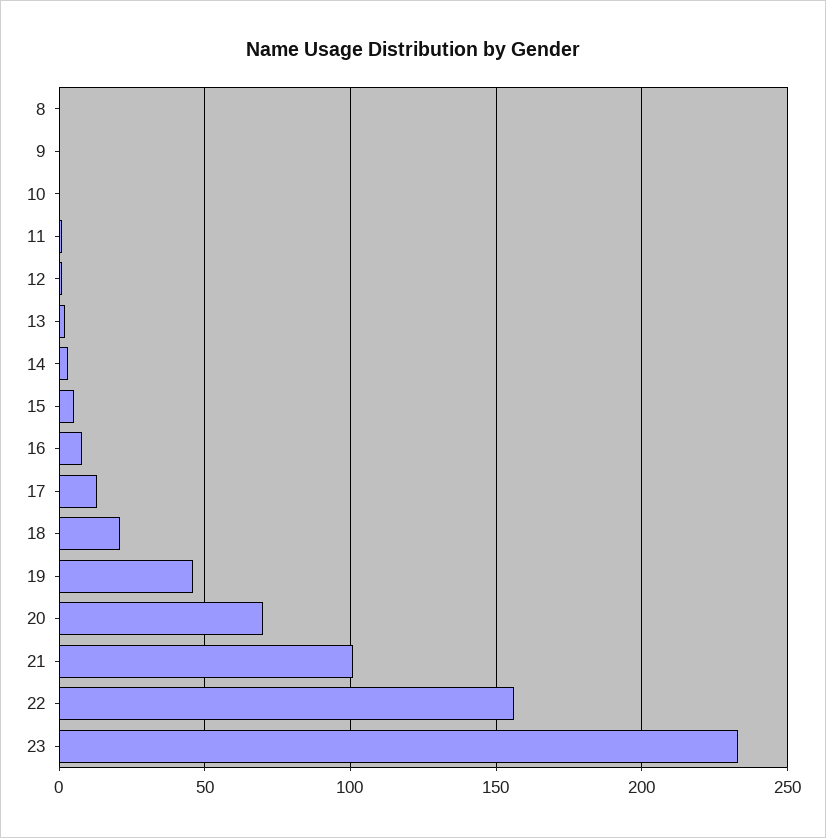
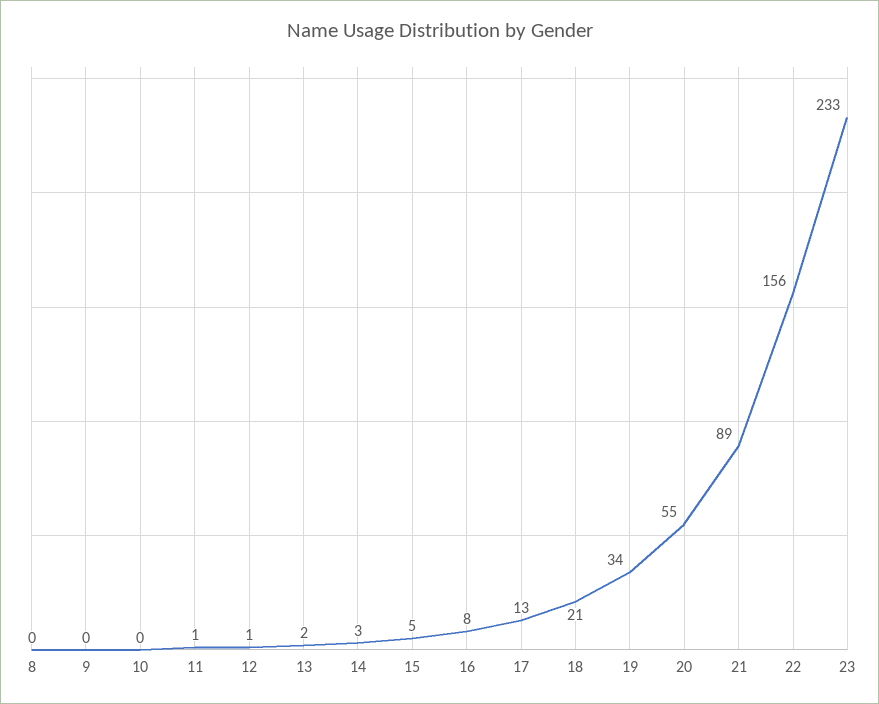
  {
    "8": 0,
    "9": 0,
    "10": 0,
    "11": 1,
    "12": 1,
    "13": 2,
    "14": 3,
    "15": 5,
    "16": 8,
    "17": 13,
    "18": 21,
-   "19": 45,
+   "19": 34,
-   "20": 70,
+   "20": 55,
-   "21": 100,
+   "21": 89,
    "22": 156,
    "23": 233
  }

